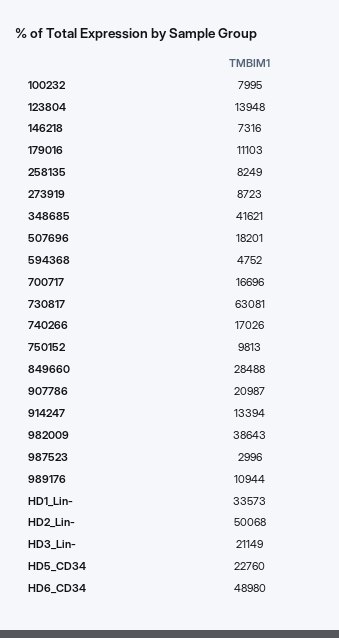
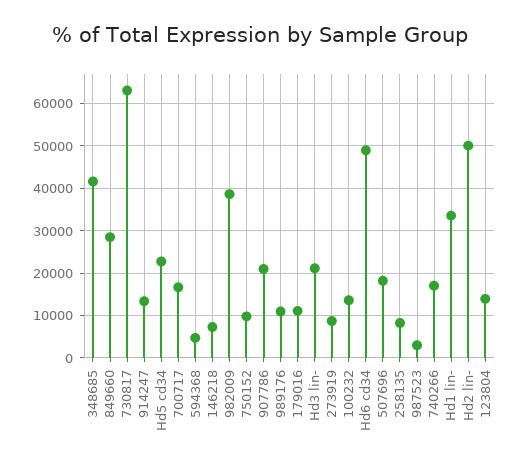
  {
-   "100232": 7995,
+   "100232": 14000,
    "123804": 13948,
    "146218": 7316,
    "179016": 11103,
    "258135": 8249,
    "273919": 8723,
    "348685": 41621,
    "507696": 18201,
    "594368": 4752,
    "700717": 16696,
    "730817": 63081,
    "740266": 17026,
    "750152": 9813,
    "849660": 28488,
    "907786": 20987,
    "914247": 13394,
    "982009": 38643,
    "987523": 2996,
    "989176": 10944,
    "HD1_Lin-": 33573,
    "HD2_Lin-": 50068,
    "HD3_Lin-": 21149,
    "HD5_CD34": 22760,
    "HD6_CD34": 48980
  }

